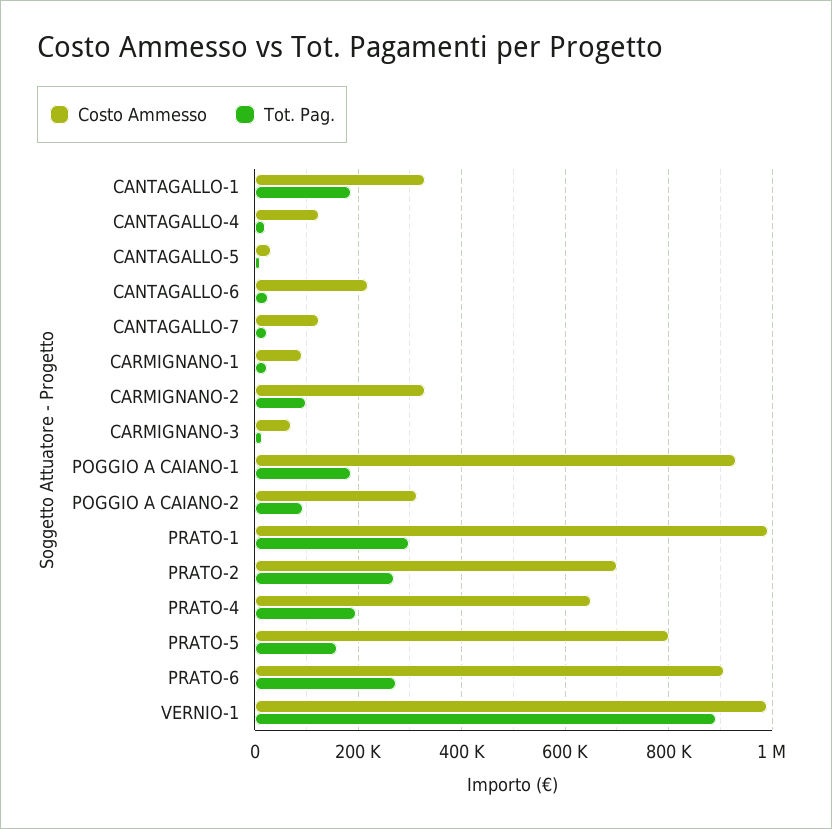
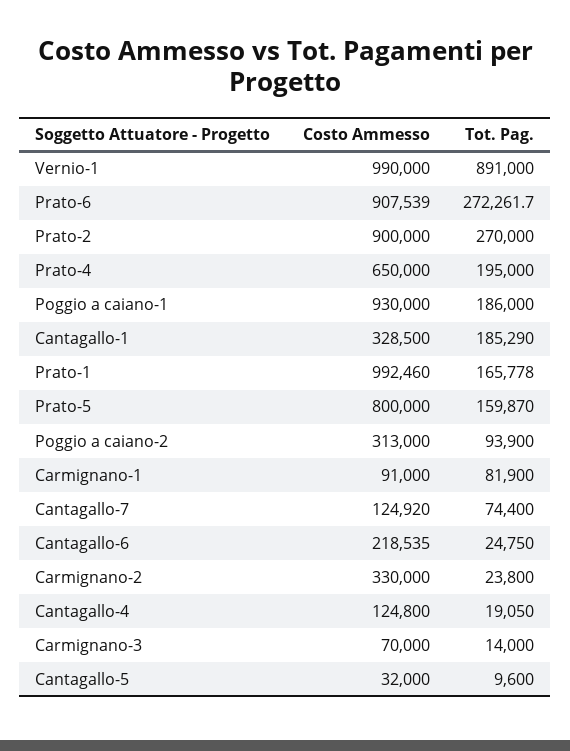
  {
    "Costo Ammesso": {
      "CANTAGALLO-1": 328500,
      "CANTAGALLO-4": 124800,
      "CANTAGALLO-5": 32000,
      "CANTAGALLO-6": 218535,
      "CANTAGALLO-7": 124920,
      "CARMIGNANO-1": 91000,
      "CARMIGNANO-2": 330000,
      "CARMIGNANO-3": 70000,
      "POGGIO A CAIANO-1": 930000,
      "POGGIO A CAIANO-2": 313000,
      "PRATO-1": 992460,
-     "PRATO-2": 700000,
+     "PRATO-2": 900000,
      "PRATO-4": 650000,
      "PRATO-5": 800000,
      "PRATO-6": 907539,
      "VERNIO-1": 990000
    },
    "Tot. Pag.": {
      "CANTAGALLO-1": 185290,
      "CANTAGALLO-4": 19050,
      "CANTAGALLO-5": 9600,
      "CANTAGALLO-6": 24750,
-     "CANTAGALLO-7": 20000,
+     "CANTAGALLO-7": 74400,
-     "CARMIGNANO-1": 20000,
+     "CARMIGNANO-1": 81900,
-     "CARMIGNANO-2": 100000,
+     "CARMIGNANO-2": 23800,
      "CARMIGNANO-3": 14000,
      "POGGIO A CAIANO-1": 186000,
      "POGGIO A CAIANO-2": 93900,
-     "PRATO-1": 300000,
+     "PRATO-1": 165778,
      "PRATO-2": 270000,
      "PRATO-4": 195000,
      "PRATO-5": 159870,
      "PRATO-6": 272261.7,
      "VERNIO-1": 891000
    }
  }

